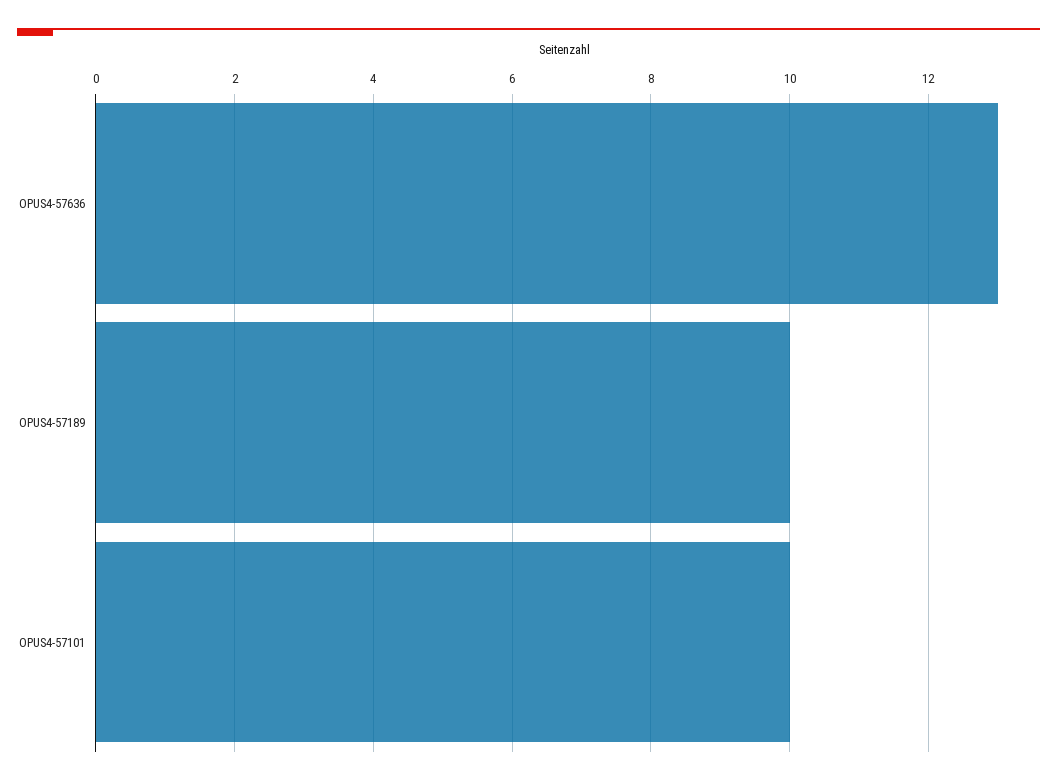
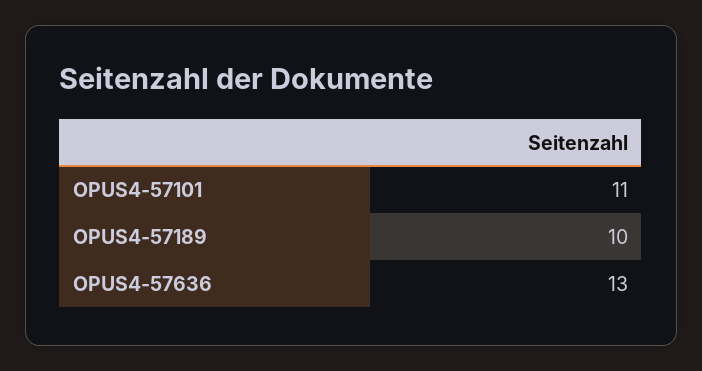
  {
    "OPUS4-57636": 13,
    "OPUS4-57189": 10,
-   "OPUS4-57101": 10
+   "OPUS4-57101": 11
  }

